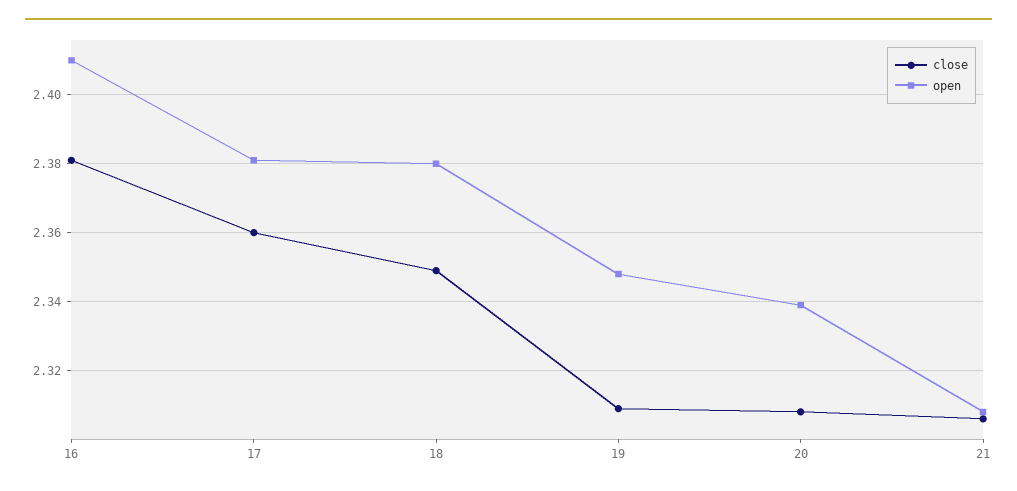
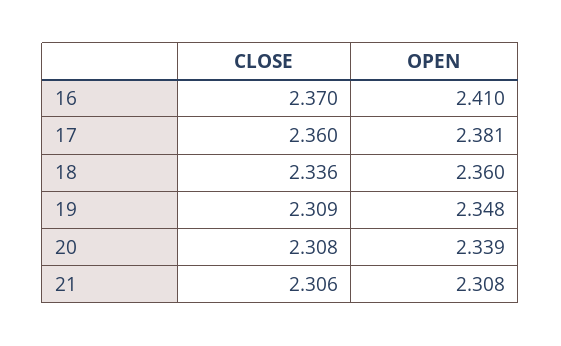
  {
    "close": {
-     "16": 2.38,
+     "16": 2.37,
      "17": 2.36,
-     "18": 2.35,
+     "18": 2.336,
      "19": 2.309,
      "20": 2.308,
      "21": 2.306
    },
    "open": {
      "16": 2.41,
      "17": 2.381,
-     "18": 2.38,
+     "18": 2.36,
      "19": 2.348,
      "20": 2.339,
      "21": 2.308
    }
  }

